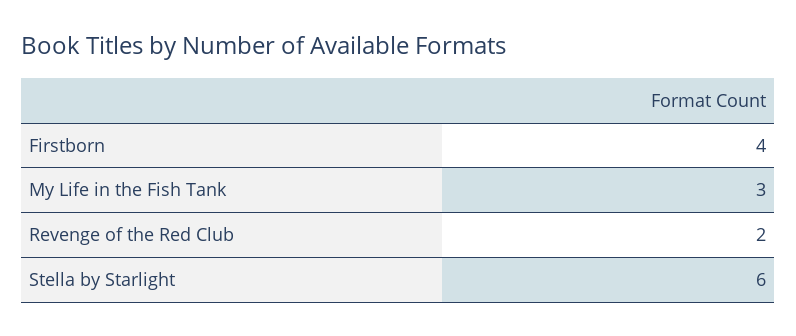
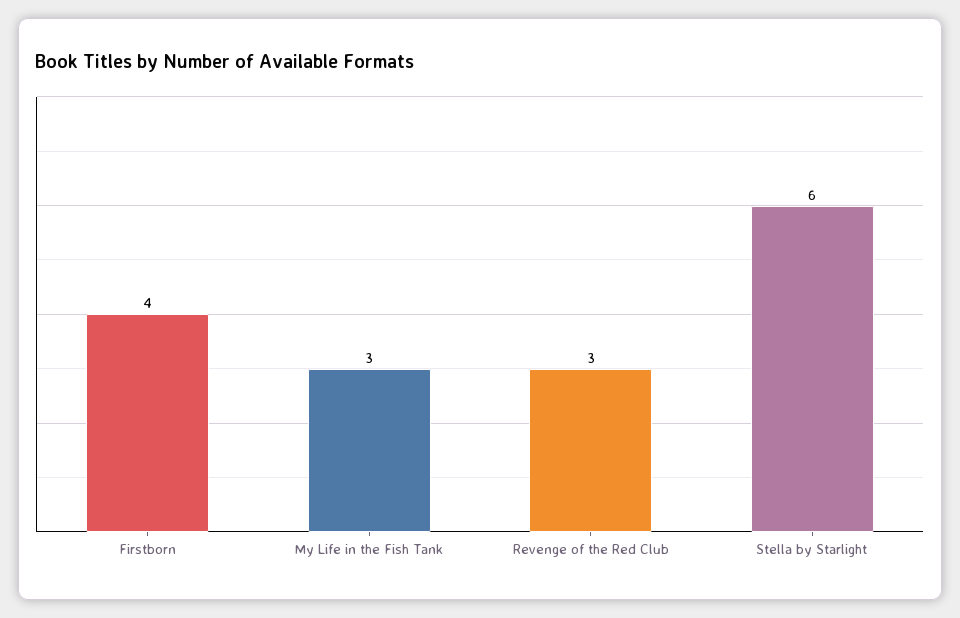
  {
    "Firstborn": 4,
    "My Life in the Fish Tank": 3,
-   "Revenge of the Red Club": 2,
+   "Revenge of the Red Club": 3,
    "Stella by Starlight": 6
  }

